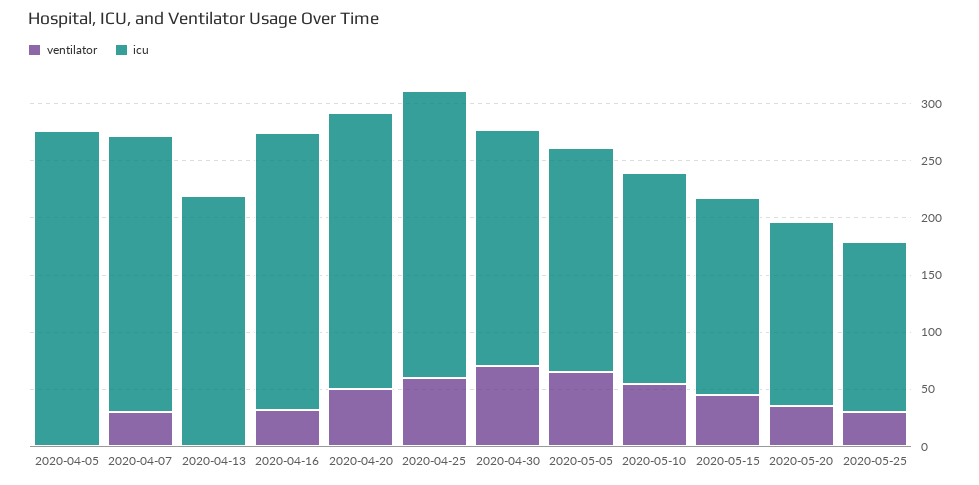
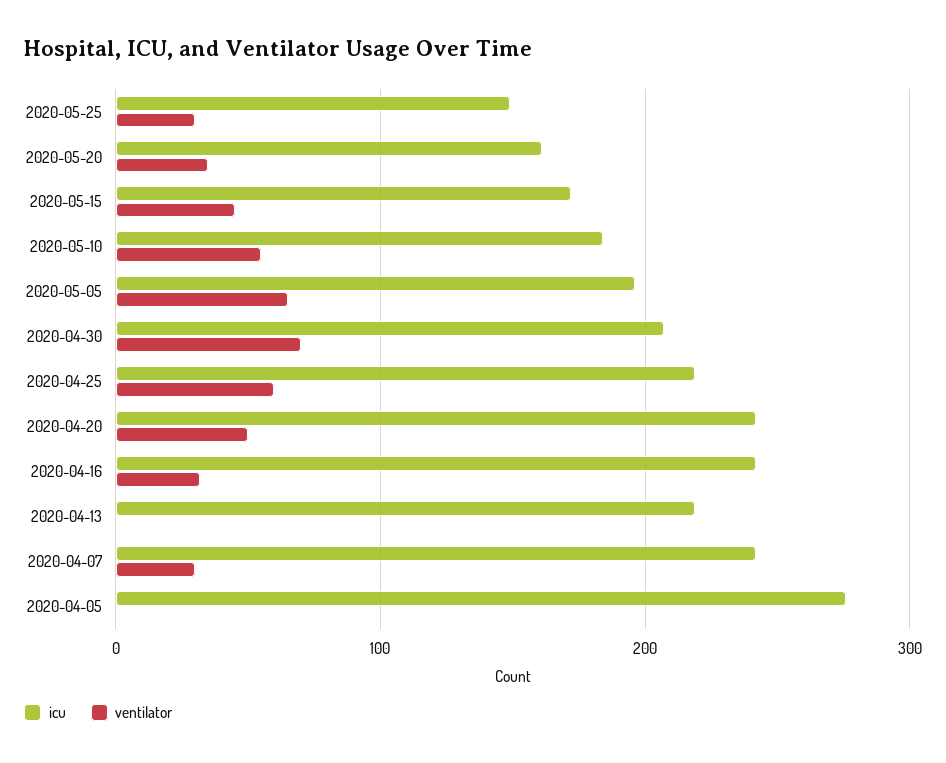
  {
    "ventilator": {
      "2020-04-05": 0,
      "2020-04-07": 30,
      "2020-04-13": 0,
      "2020-04-16": 30,
      "2020-04-20": 50,
      "2020-04-25": 60,
      "2020-04-30": 70,
      "2020-05-05": 70,
      "2020-05-10": 60,
      "2020-05-15": 50,
      "2020-05-20": 40,
      "2020-05-25": 30
    },
    "icu": {
      "2020-04-05": 280,
      "2020-04-07": 240,
      "2020-04-13": 220,
      "2020-04-16": 240,
      "2020-04-20": 240,
-     "2020-04-25": 250,
+     "2020-04-25": 220,
      "2020-04-30": 210,
      "2020-05-05": 200,
      "2020-05-10": 180,
      "2020-05-15": 170,
      "2020-05-20": 160,
      "2020-05-25": 150
    }
  }

